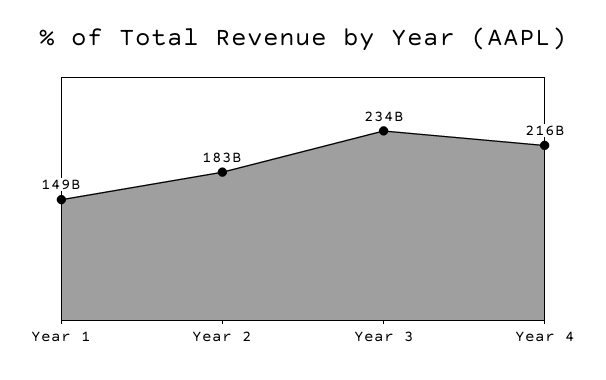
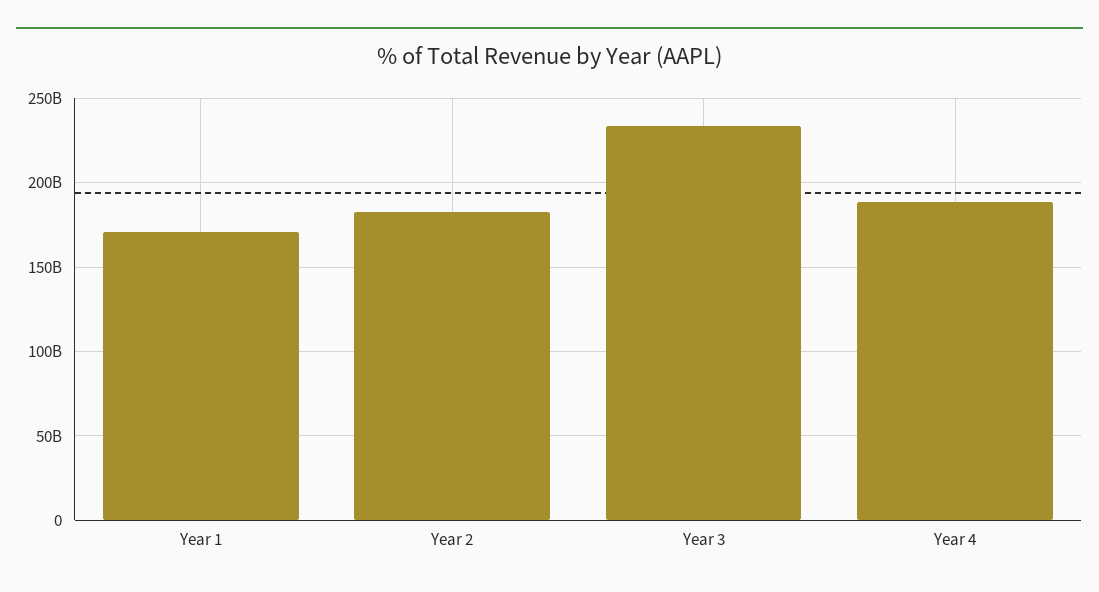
  {
-   "Year 1": 149000000000,
+   "Year 1": 170000000000,
    "Year 2": 183000000000,
    "Year 3": 234000000000,
-   "Year 4": 216000000000
+   "Year 4": 190000000000
  }

